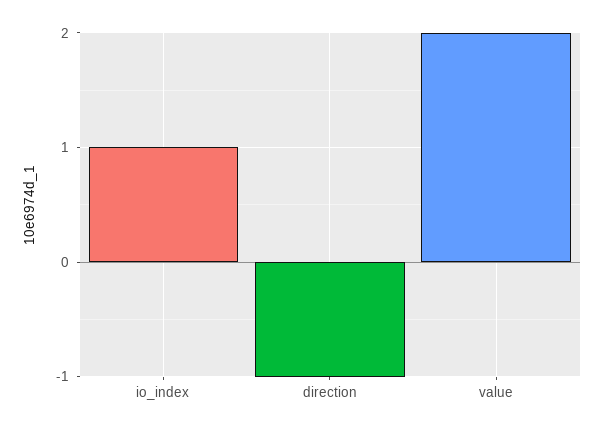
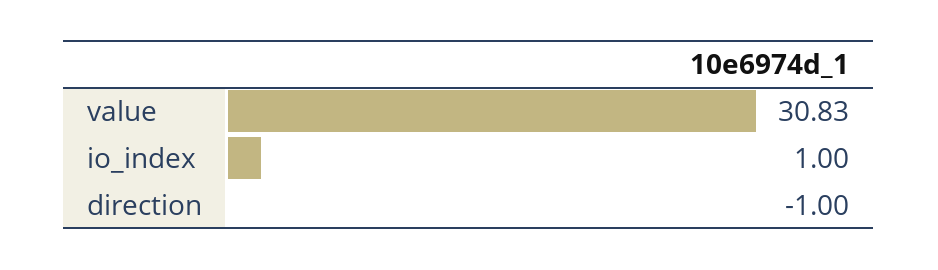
  {
    "io_index": 1,
    "direction": -1,
-   "value": 2
+   "value": 30.83
  }

